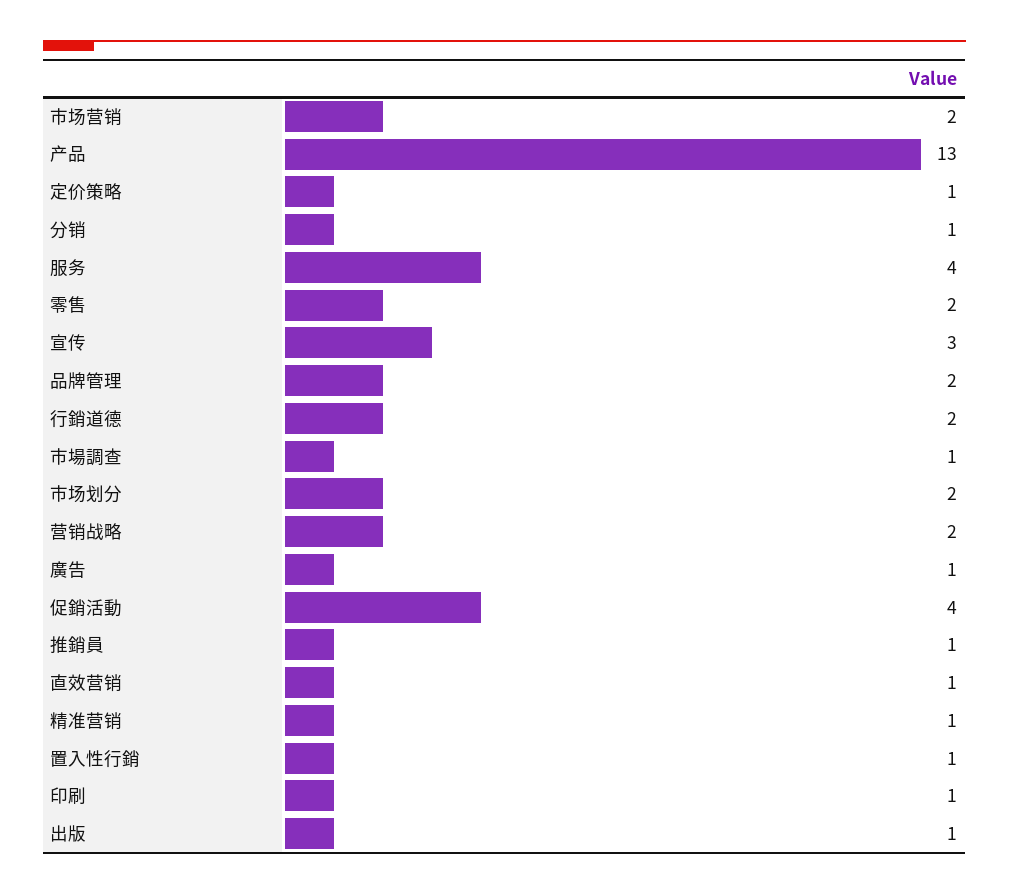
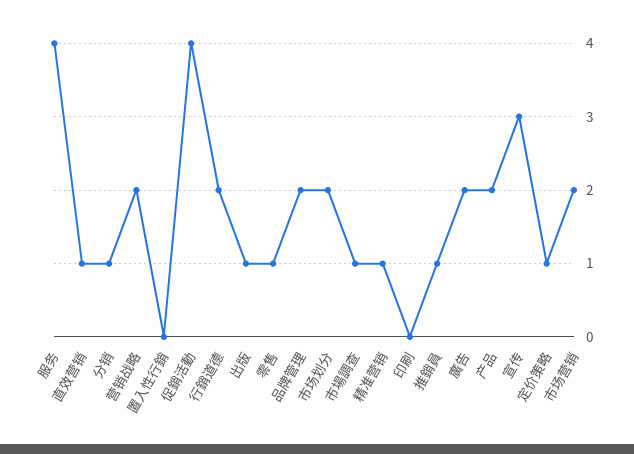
  {
    "市场营销": 2,
-   "产品": 13,
+   "产品": 2,
    "定价策略": 1,
    "分销": 1,
    "服务": 4,
-   "零售": 2,
+   "零售": 1,
    "宣传": 3,
    "品牌管理": 2,
    "行銷道德": 2,
    "市場調查": 1,
    "市场划分": 2,
    "营销战略": 2,
-   "廣告": 1,
+   "廣告": 2,
    "促銷活動": 4,
    "推銷員": 1,
    "直效营销": 1,
    "精准营销": 1,
-   "置入性行銷": 1,
+   "置入性行銷": 0,
-   "印刷": 1,
+   "印刷": 0,
    "出版": 1
  }

